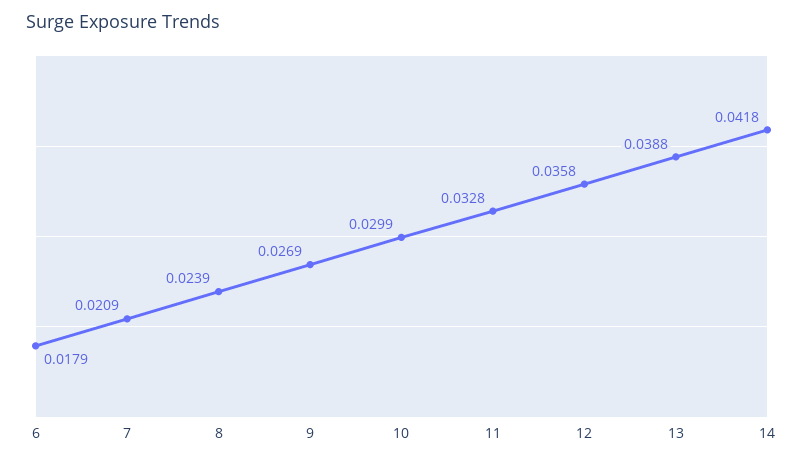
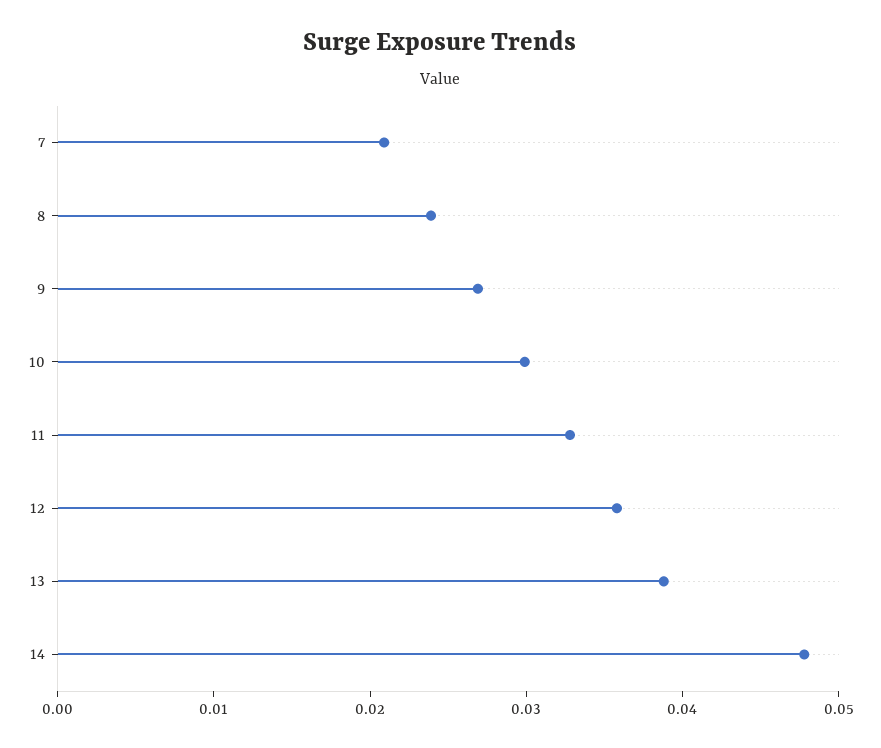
  {
-   "6": 0.0179,
    "7": 0.0209,
    "8": 0.0239,
    "9": 0.0269,
    "10": 0.0299,
    "11": 0.0328,
    "12": 0.0358,
    "13": 0.0388,
-   "14": 0.0418
+   "14": 0.048
  }

